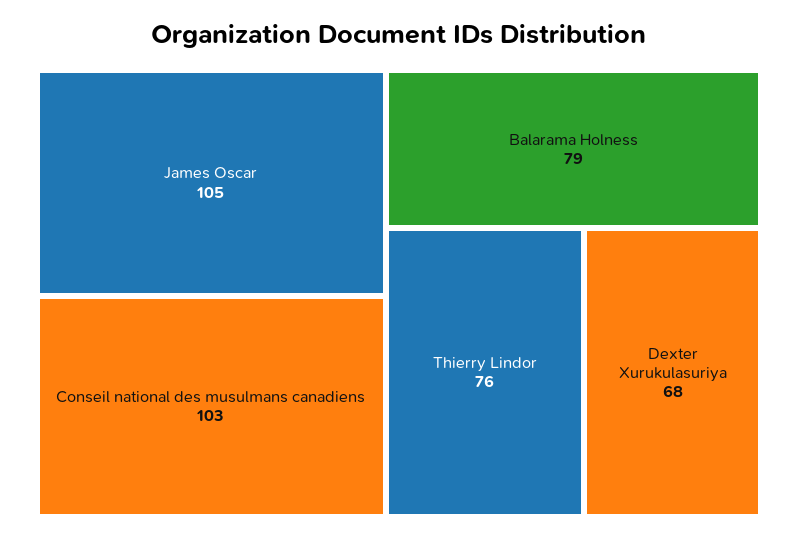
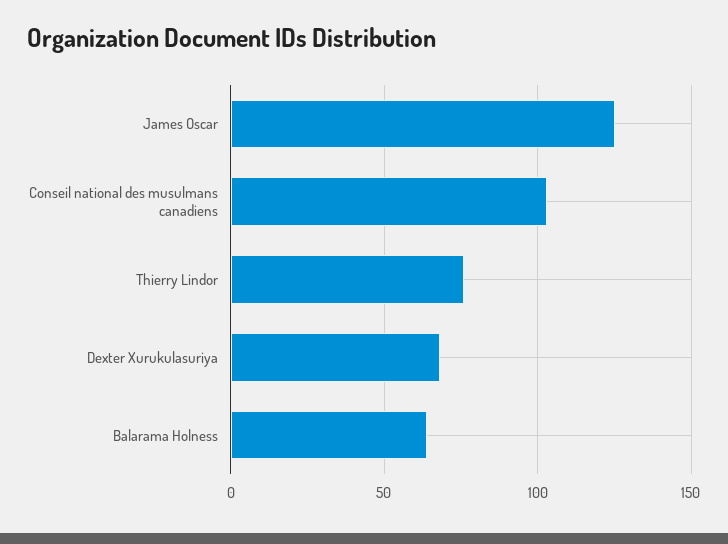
  {
-   "James Oscar": 105,
+   "James Oscar": 125,
    "Conseil national des musulmans canadiens": 103,
-   "Balarama Holness": 79,
+   "Balarama Holness": 65,
    "Thierry Lindor": 76,
    "Dexter Xurukulasuriya": 68
  }

